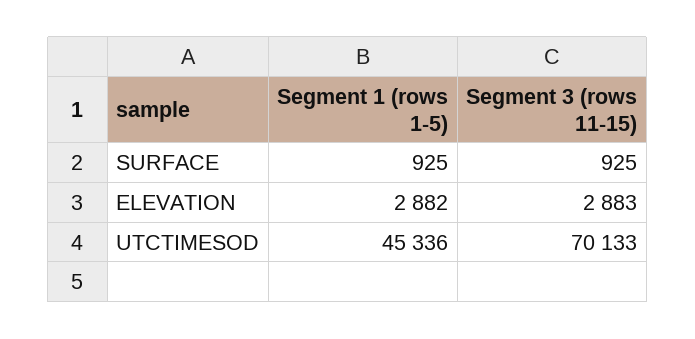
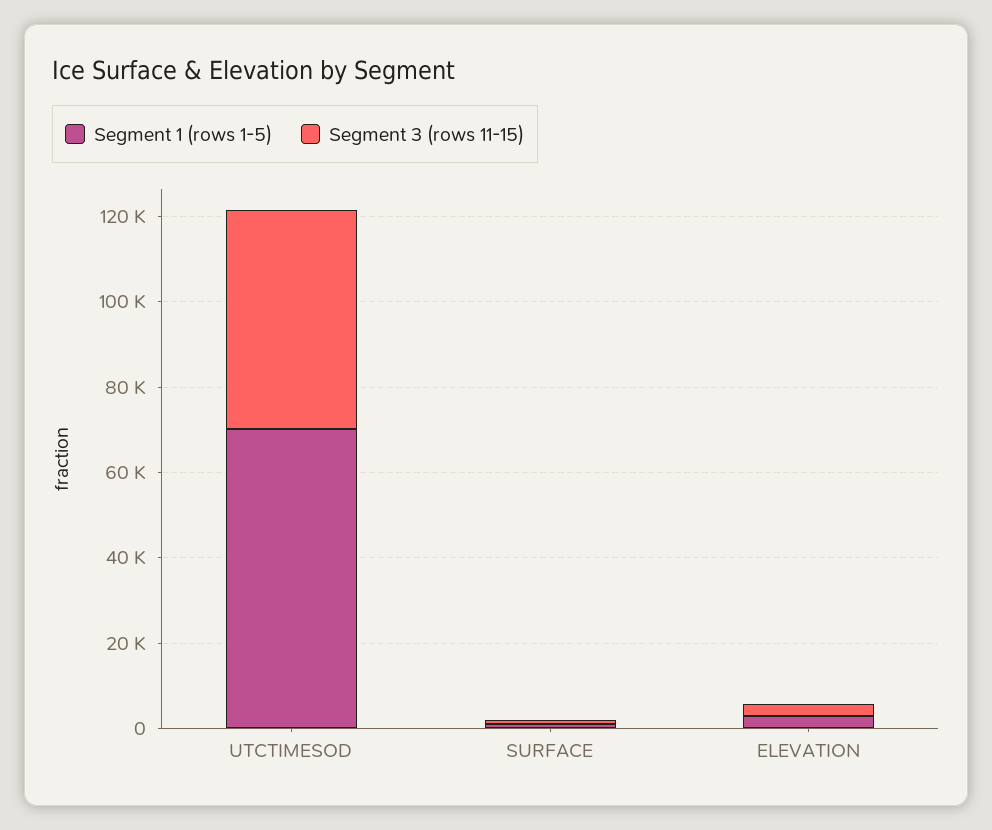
  {
    "Segment 1 (rows 1-5)": {
      "SURFACE": 925,
      "ELEVATION": 2882,
-     "UTCTIMESOD": 45336
+     "UTCTIMESOD": 70000
    },
    "Segment 3 (rows 11-15)": {
      "SURFACE": 925,
      "ELEVATION": 2883,
-     "UTCTIMESOD": 70133
+     "UTCTIMESOD": 50000
    }
  }

